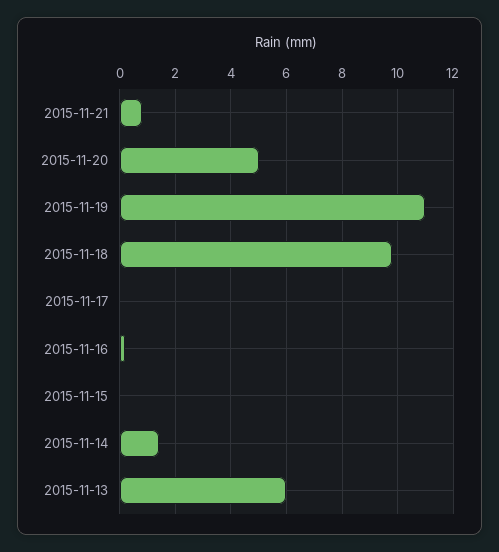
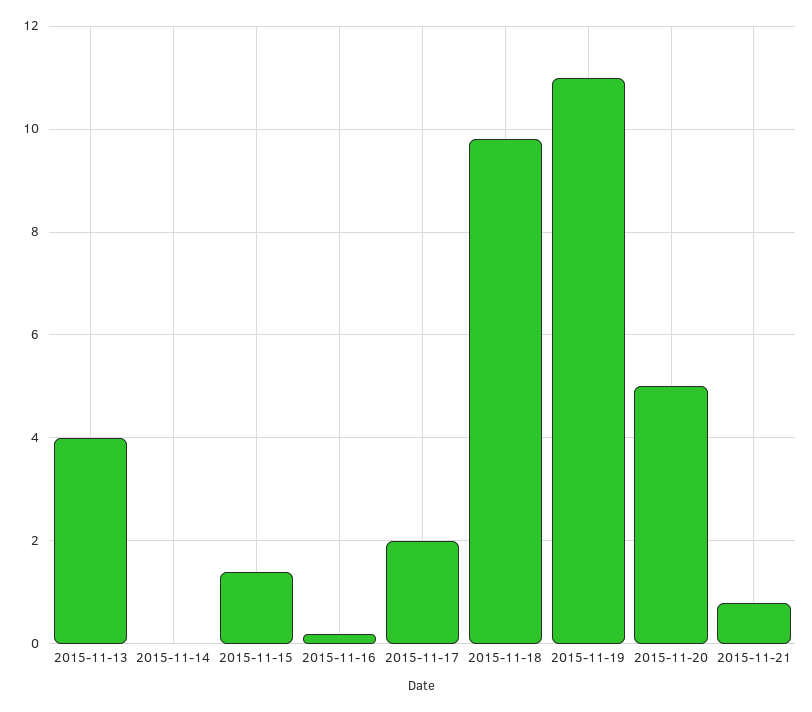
  {
    "2015-11-21": 1,
    "2015-11-20": 5,
    "2015-11-19": 11,
    "2015-11-18": 10,
-   "2015-11-17": 0,
+   "2015-11-17": 2,
    "2015-11-16": 0,
-   "2015-11-15": 0,
+   "2015-11-15": 1.5,
-   "2015-11-14": 1.5,
+   "2015-11-14": 0,
-   "2015-11-13": 6
+   "2015-11-13": 4
  }

